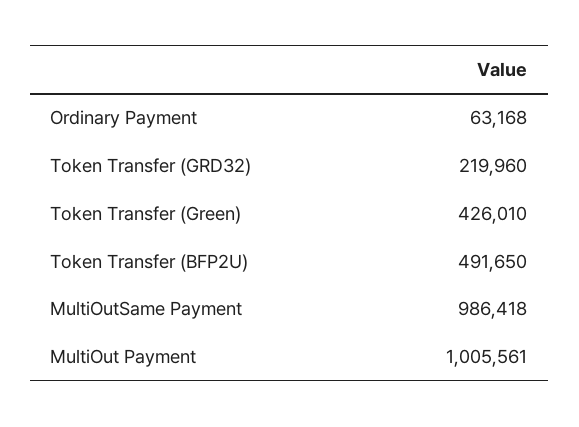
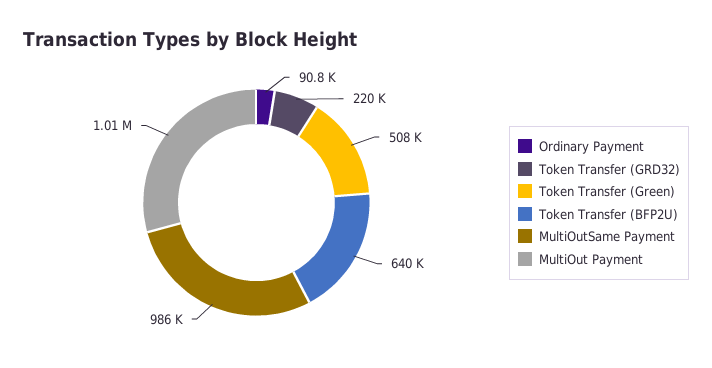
  {
-   "Ordinary Payment": 63168,
+   "Ordinary Payment": 90800,
    "Token Transfer (GRD32)": 219960,
-   "Token Transfer (Green)": 426010,
+   "Token Transfer (Green)": 508000,
-   "Token Transfer (BFP2U)": 491650,
+   "Token Transfer (BFP2U)": 640000,
    "MultiOutSame Payment": 986418,
    "MultiOut Payment": 1005561
  }

